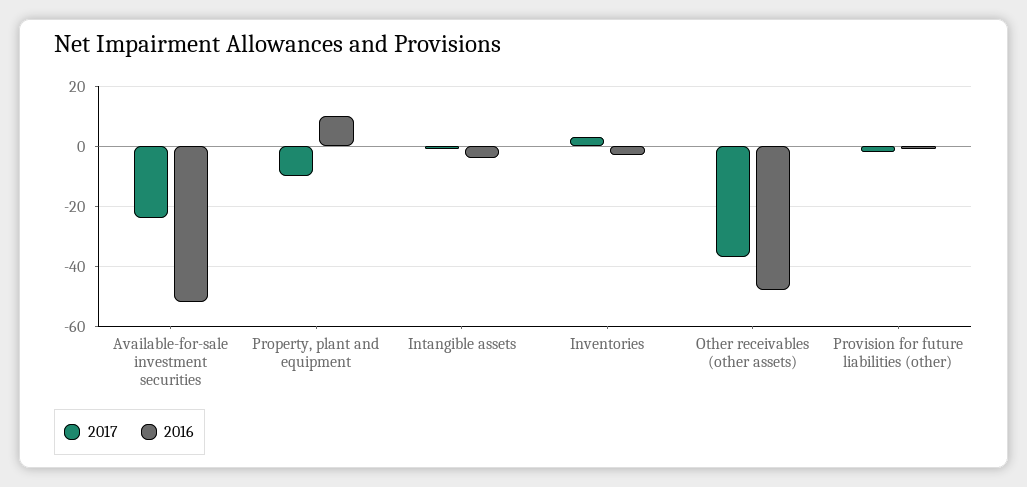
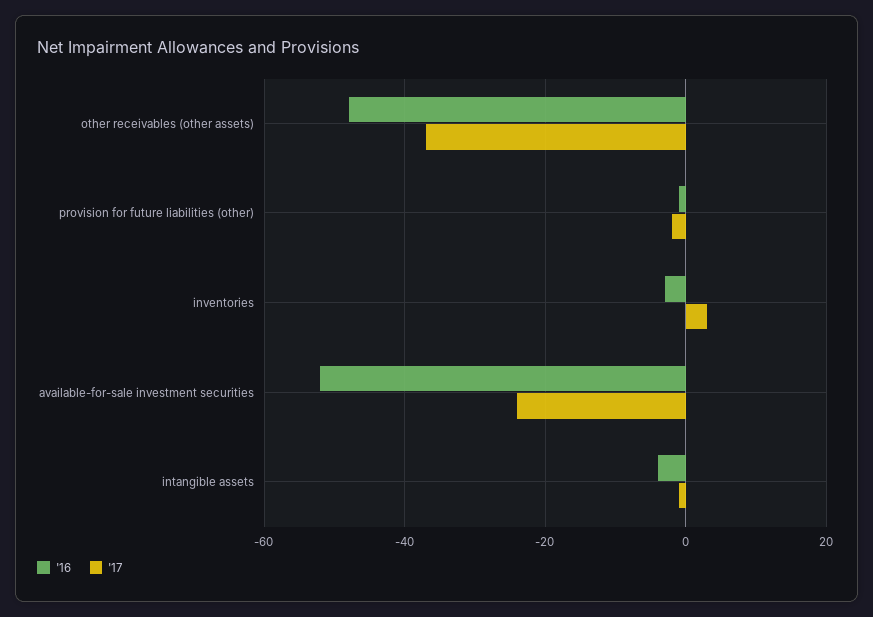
  {
    "2017": {
      "Available-for-sale investment securities": -25,
-     "Property, plant and equipment": -10,
      "Intangible assets": 0,
      "Inventories": 5,
      "Other receivables (other assets)": -35,
      "Provision for future liabilities (other)": 0
    },
    "2016": {
      "Available-for-sale investment securities": -50,
-     "Property, plant and equipment": 10,
      "Intangible assets": -5,
      "Inventories": -5,
      "Other receivables (other assets)": -50,
      "Provision for future liabilities (other)": 0
    }
  }

